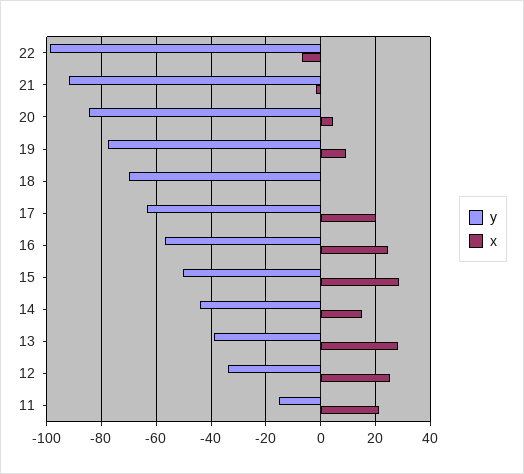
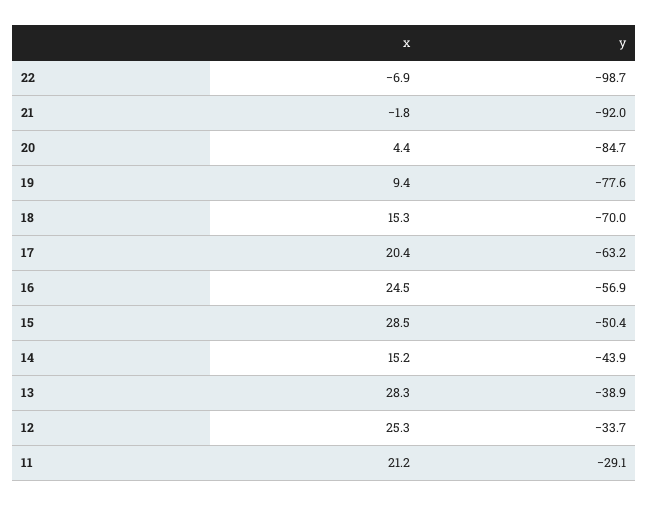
  {
    "y": {
      "22": -98.7,
      "21": -92,
      "20": -84.7,
      "19": -77.6,
      "18": -70,
      "17": -63.2,
      "16": -56.9,
      "15": -50.4,
      "14": -43.9,
      "13": -38.9,
      "12": -33.7,
-     "11": -15
+     "11": -29.1
    },
    "x": {
      "22": -6.9,
      "21": -1.8,
      "20": 4.4,
      "19": 9.4,
-     "18": 0,
+     "18": 15.3,
      "17": 20.4,
      "16": 24.5,
      "15": 28.5,
      "14": 15.2,
      "13": 28.3,
      "12": 25.3,
      "11": 21.2
    }
  }

